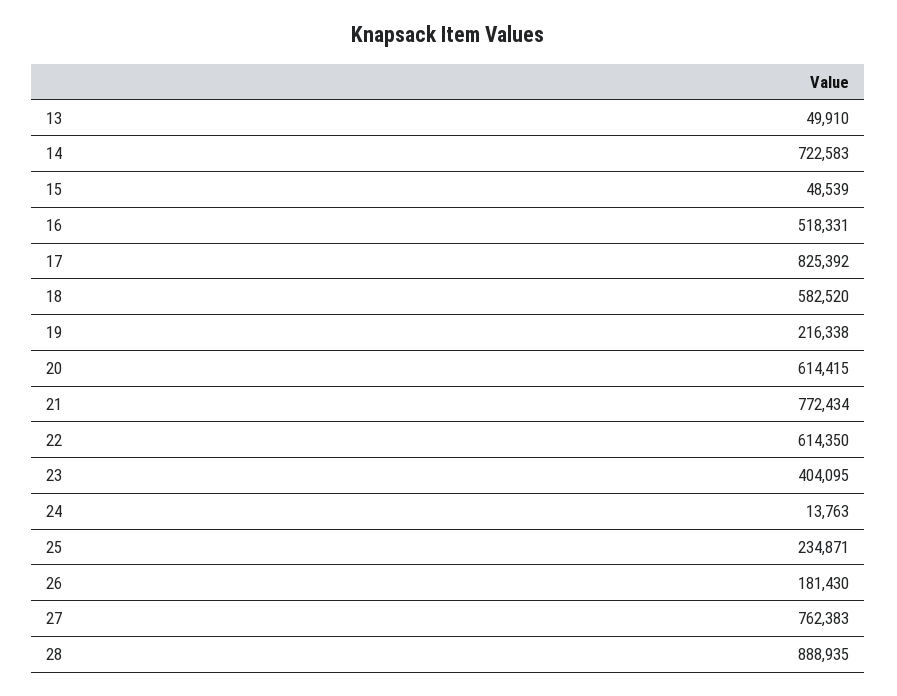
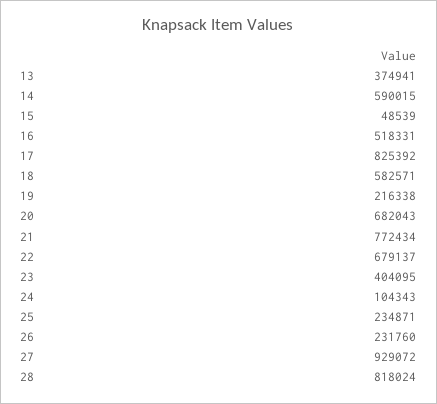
  {
-   "13": 49910,
+   "13": 374941,
-   "14": 722583,
+   "14": 590015,
    "15": 48539,
    "16": 518331,
    "17": 825392,
-   "18": 582520,
+   "18": 582571,
    "19": 216338,
-   "20": 614415,
+   "20": 682043,
    "21": 772434,
-   "22": 614350,
+   "22": 679137,
    "23": 404095,
-   "24": 13763,
+   "24": 104343,
    "25": 234871,
-   "26": 181430,
+   "26": 231760,
-   "27": 762383,
+   "27": 929072,
-   "28": 888935
+   "28": 818024
  }

